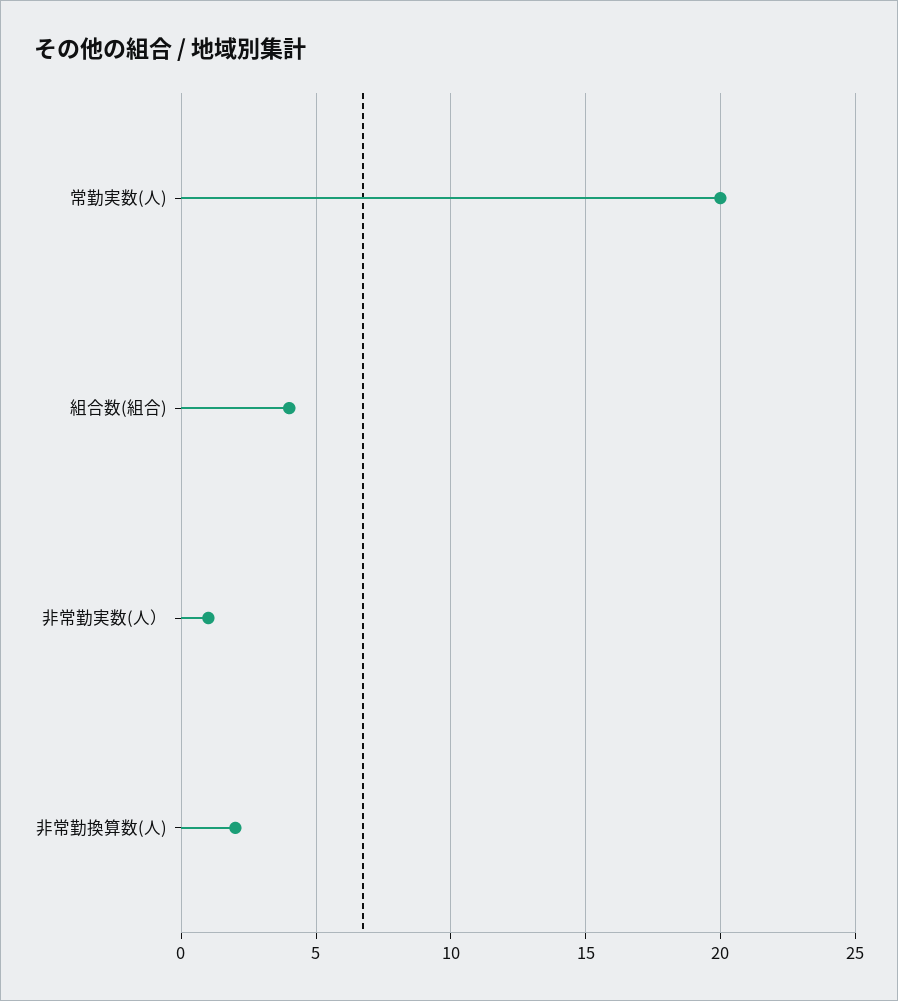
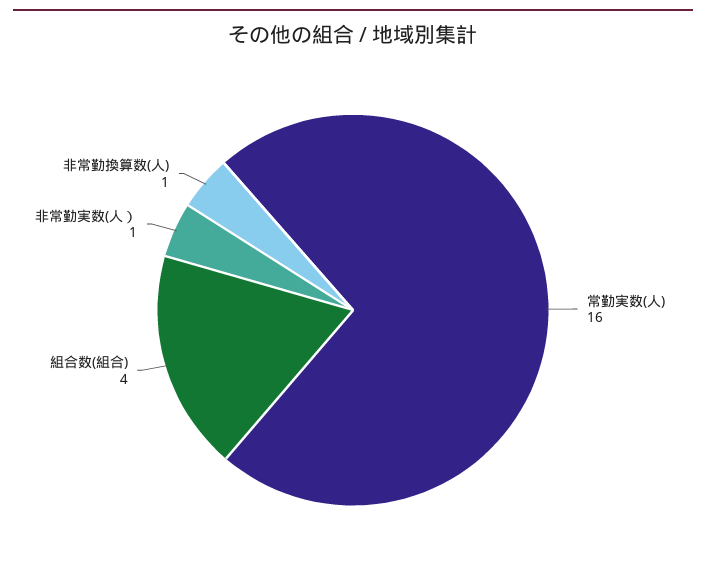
  {
-   "常勤実数(人)": 20,
+   "常勤実数(人)": 16,
    "組合数(組合)": 4,
    "非常勤実数(人）": 1,
-   "非常勤換算数(人)": 2
+   "非常勤換算数(人)": 1
  }

